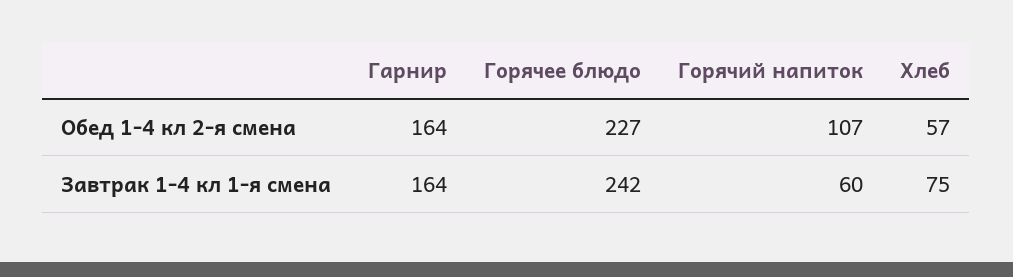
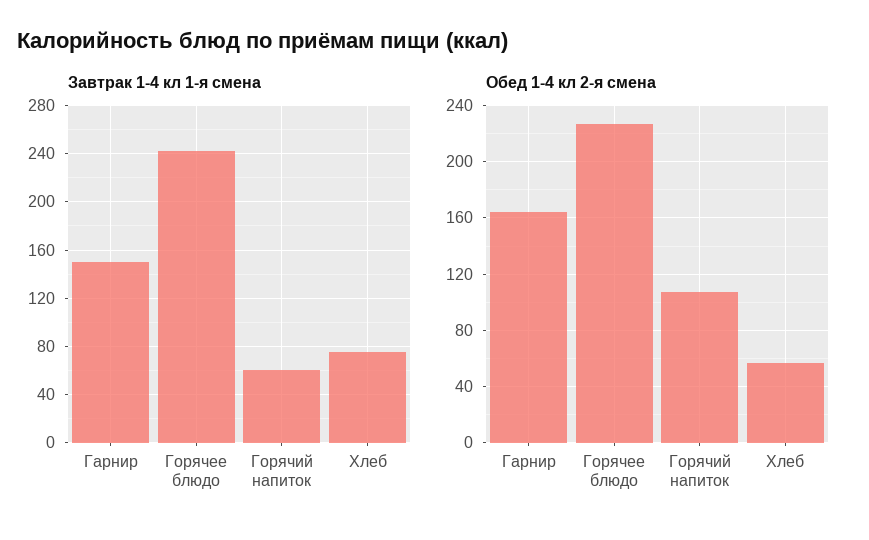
  {
    "Обед 1-4 кл 2-я смена": {
      "Гарнир": 164,
      "Горячее блюдо": 227,
      "Горячий напиток": 107,
      "Хлеб": 57
    },
    "Завтрак 1-4 кл 1-я смена": {
-     "Гарнир": 164,
+     "Гарнир": 150,
      "Горячее блюдо": 242,
      "Горячий напиток": 60,
      "Хлеб": 75
    }
  }

